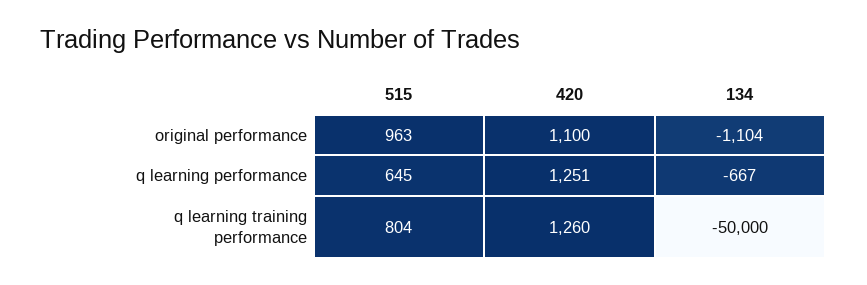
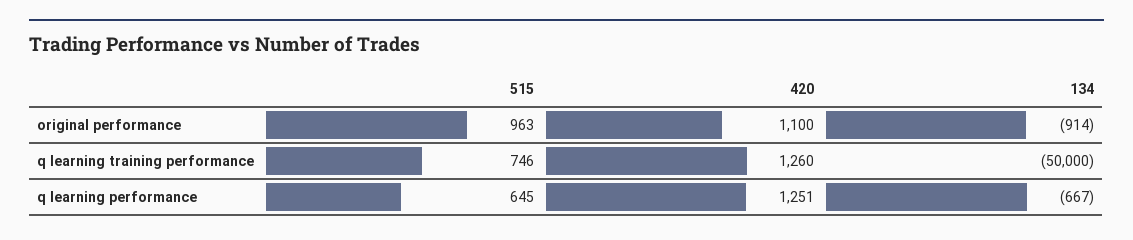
  {
    "515": {
      "original performance": 963,
      "q learning performance": 645,
-     "q learning training performance": 804
+     "q learning training performance": 746
    },
    "420": {
      "original performance": 1100,
      "q learning performance": 1251,
      "q learning training performance": 1260
    },
    "134": {
-     "original performance": -1104,
+     "original performance": -914,
      "q learning performance": -667,
      "q learning training performance": -50000
    }
  }

